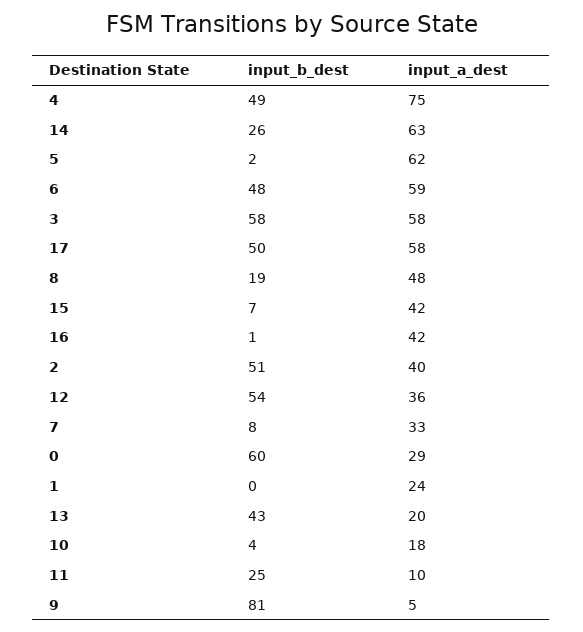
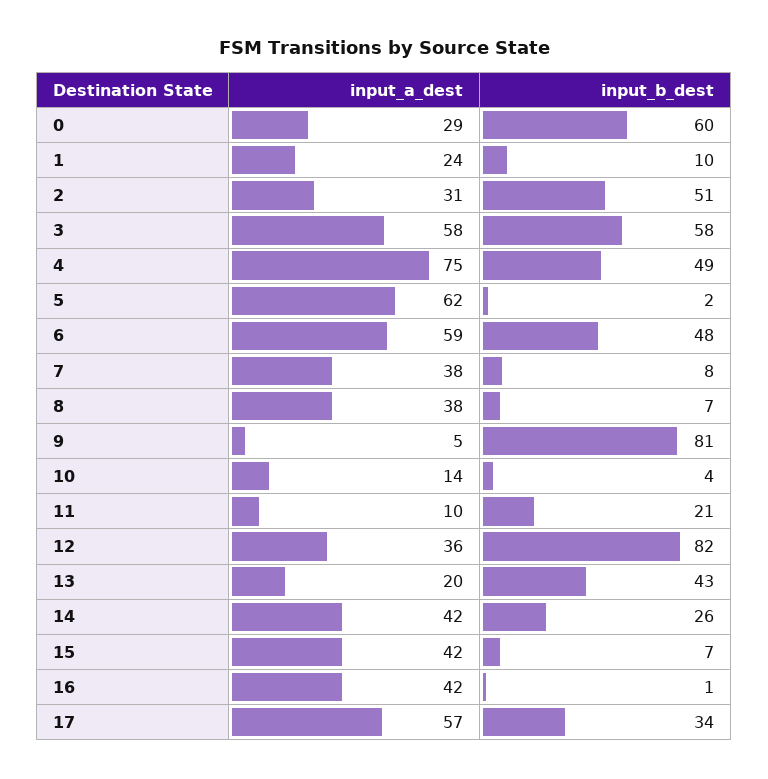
  {
    "input_b_dest": {
      "4": 49,
      "14": 26,
      "5": 2,
      "6": 48,
      "3": 58,
-     "17": 50,
+     "17": 34,
-     "8": 19,
+     "8": 7,
      "15": 7,
      "16": 1,
      "2": 51,
-     "12": 54,
+     "12": 82,
      "7": 8,
      "0": 60,
-     "1": 0,
+     "1": 10,
      "13": 43,
      "10": 4,
-     "11": 25,
+     "11": 21,
      "9": 81
    },
    "input_a_dest": {
      "4": 75,
-     "14": 63,
+     "14": 42,
      "5": 62,
      "6": 59,
      "3": 58,
-     "17": 58,
+     "17": 57,
-     "8": 48,
+     "8": 38,
      "15": 42,
      "16": 42,
-     "2": 40,
+     "2": 31,
      "12": 36,
-     "7": 33,
+     "7": 38,
      "0": 29,
      "1": 24,
      "13": 20,
-     "10": 18,
+     "10": 14,
      "11": 10,
      "9": 5
    }
  }

